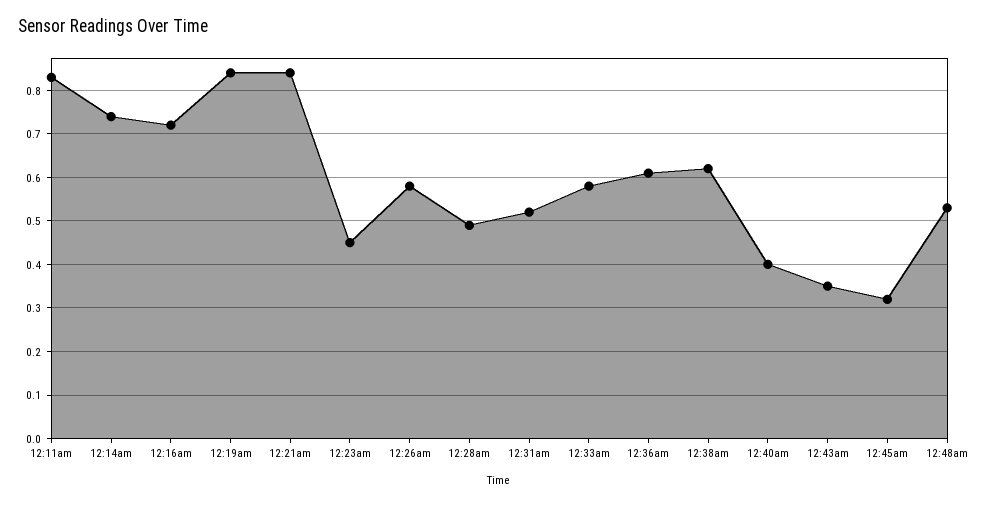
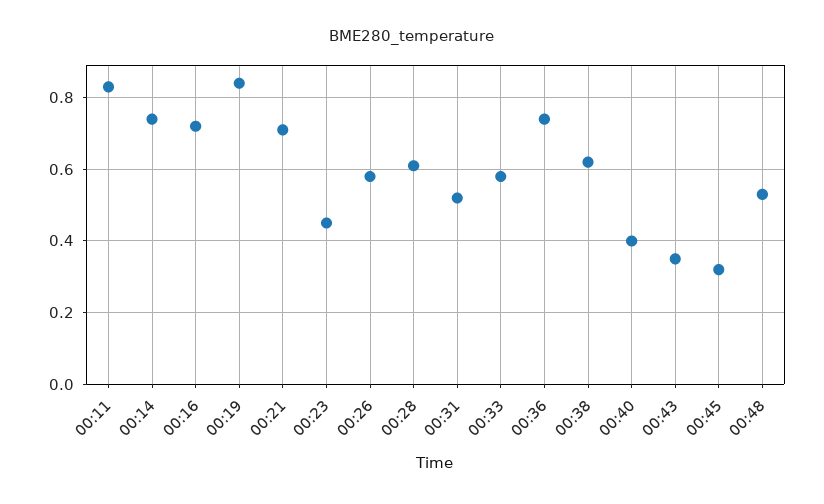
  {
    "12:11am": 0.85,
    "12:14am": 0.75,
    "12:16am": 0.7,
    "12:19am": 0.85,
-   "12:21am": 0.85,
+   "12:21am": 0.7,
    "12:23am": 0.45,
    "12:26am": 0.6,
-   "12:28am": 0.5,
+   "12:28am": 0.6,
    "12:31am": 0.5,
    "12:33am": 0.6,
-   "12:36am": 0.6,
+   "12:36am": 0.75,
    "12:38am": 0.6,
    "12:40am": 0.4,
    "12:43am": 0.35,
    "12:45am": 0.3,
    "12:48am": 0.55
  }

